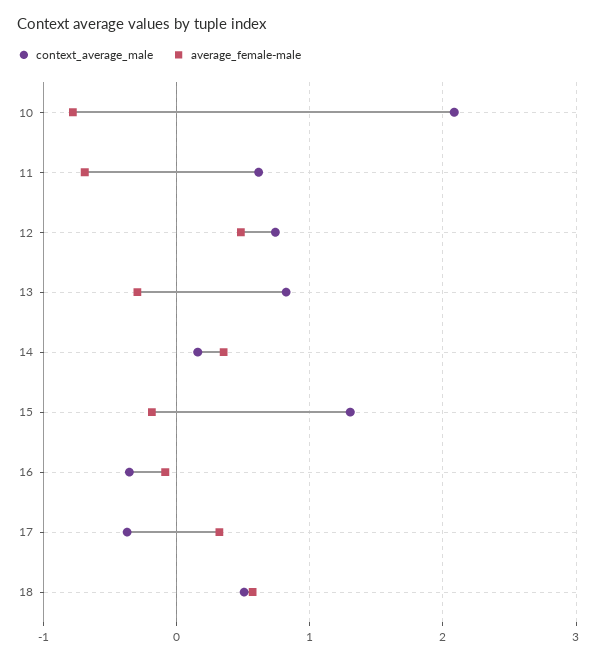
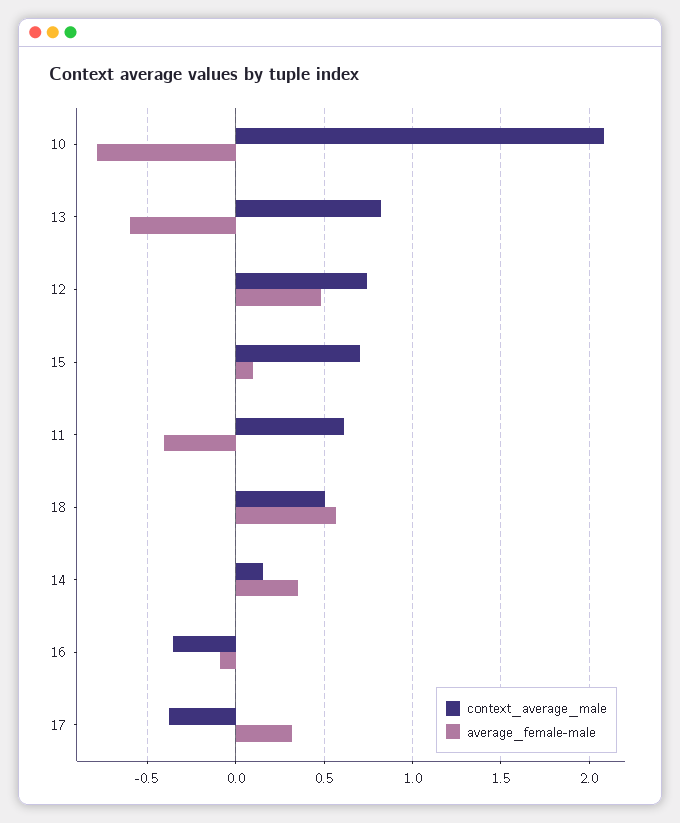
  {
    "context_average_male": {
      "10": 2.1,
      "11": 0.6,
      "12": 0.75,
      "13": 0.8,
      "14": 0.15,
-     "15": 1.3,
+     "15": 0.7,
      "16": -0.35,
      "17": -0.35,
      "18": 0.5
    },
    "average_female-male": {
      "10": -0.8,
-     "11": -0.7,
+     "11": -0.4,
      "12": 0.5,
-     "13": -0.3,
+     "13": -0.6,
      "14": 0.35,
-     "15": -0.2,
+     "15": 0.1,
      "16": -0.1,
      "17": 0.3,
      "18": 0.55
    }
  }

